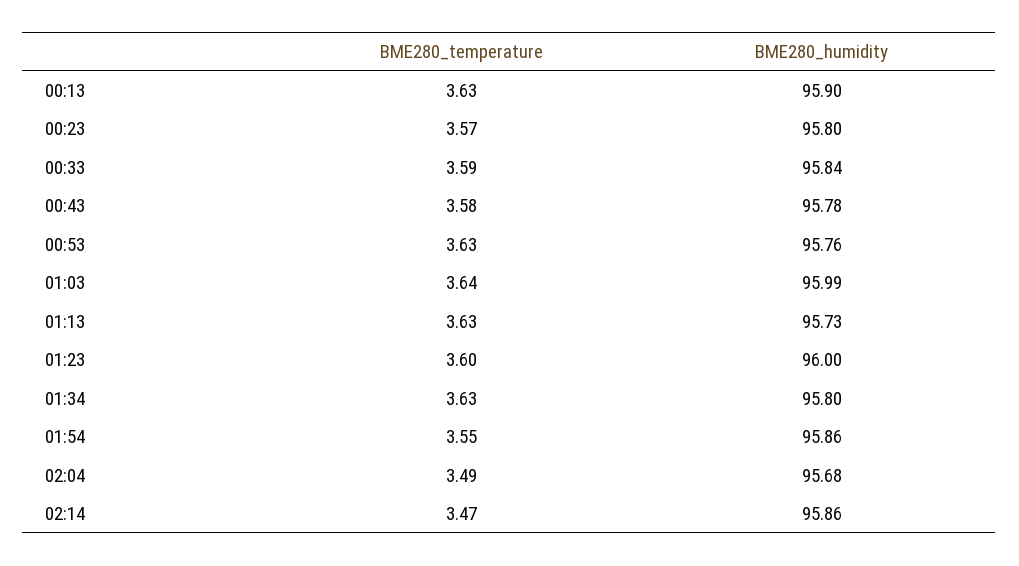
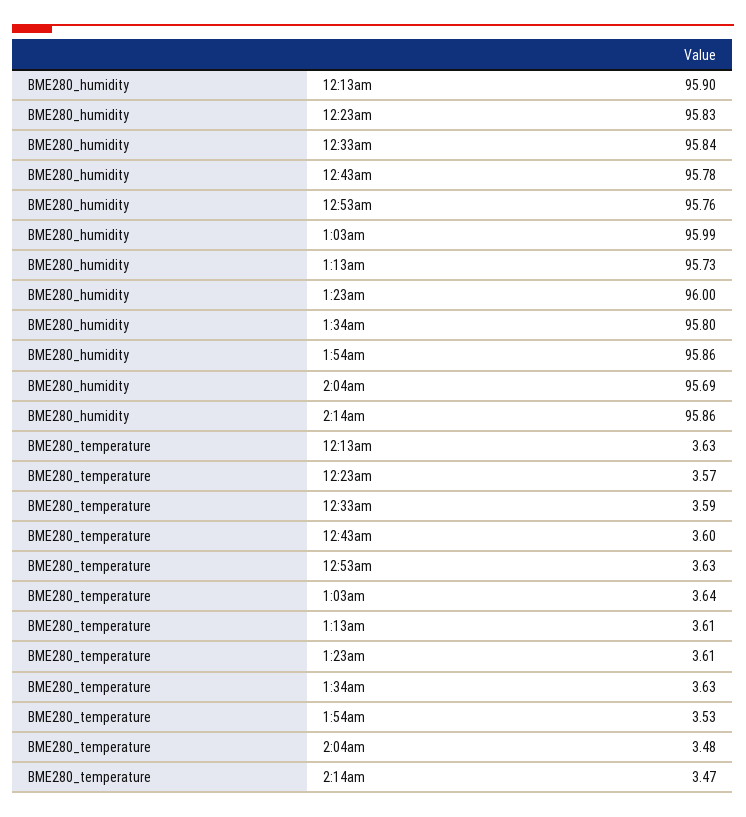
  {
    "BME280_temperature": {
      "00:13": 3.63,
      "00:23": 3.57,
      "00:33": 3.59,
-     "00:43": 3.58,
+     "00:43": 3.6,
      "00:53": 3.63,
      "01:03": 3.64,
-     "01:13": 3.63,
+     "01:13": 3.61,
-     "01:23": 3.6,
+     "01:23": 3.61,
      "01:34": 3.63,
-     "01:54": 3.55,
+     "01:54": 3.53,
-     "02:04": 3.49,
+     "02:04": 3.48,
      "02:14": 3.47
    },
    "BME280_humidity": {
      "00:13": 95.9,
-     "00:23": 95.8,
+     "00:23": 95.83,
      "00:33": 95.84,
      "00:43": 95.78,
      "00:53": 95.76,
      "01:03": 95.99,
      "01:13": 95.73,
      "01:23": 96,
      "01:34": 95.8,
      "01:54": 95.86,
-     "02:04": 95.68,
+     "02:04": 95.69,
      "02:14": 95.86
    }
  }

